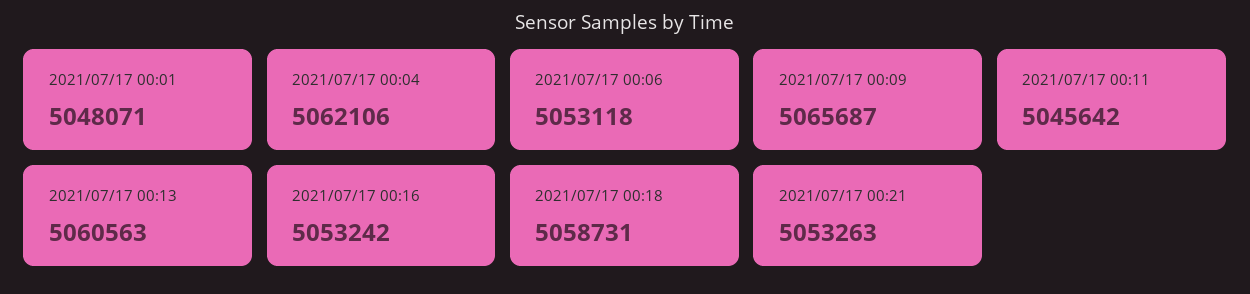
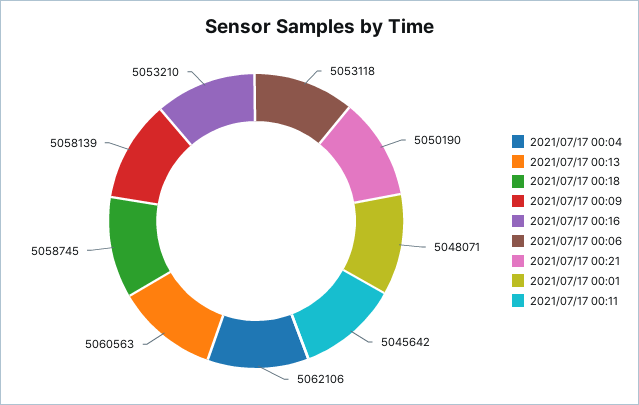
  {
    "2021/07/17 00:01": 5048071,
    "2021/07/17 00:04": 5062106,
    "2021/07/17 00:06": 5053118,
-   "2021/07/17 00:09": 5065687,
+   "2021/07/17 00:09": 5058139,
    "2021/07/17 00:11": 5045642,
    "2021/07/17 00:13": 5060563,
-   "2021/07/17 00:16": 5053242,
+   "2021/07/17 00:16": 5053210,
-   "2021/07/17 00:18": 5058731,
+   "2021/07/17 00:18": 5058745,
-   "2021/07/17 00:21": 5053263
+   "2021/07/17 00:21": 5050190
  }

